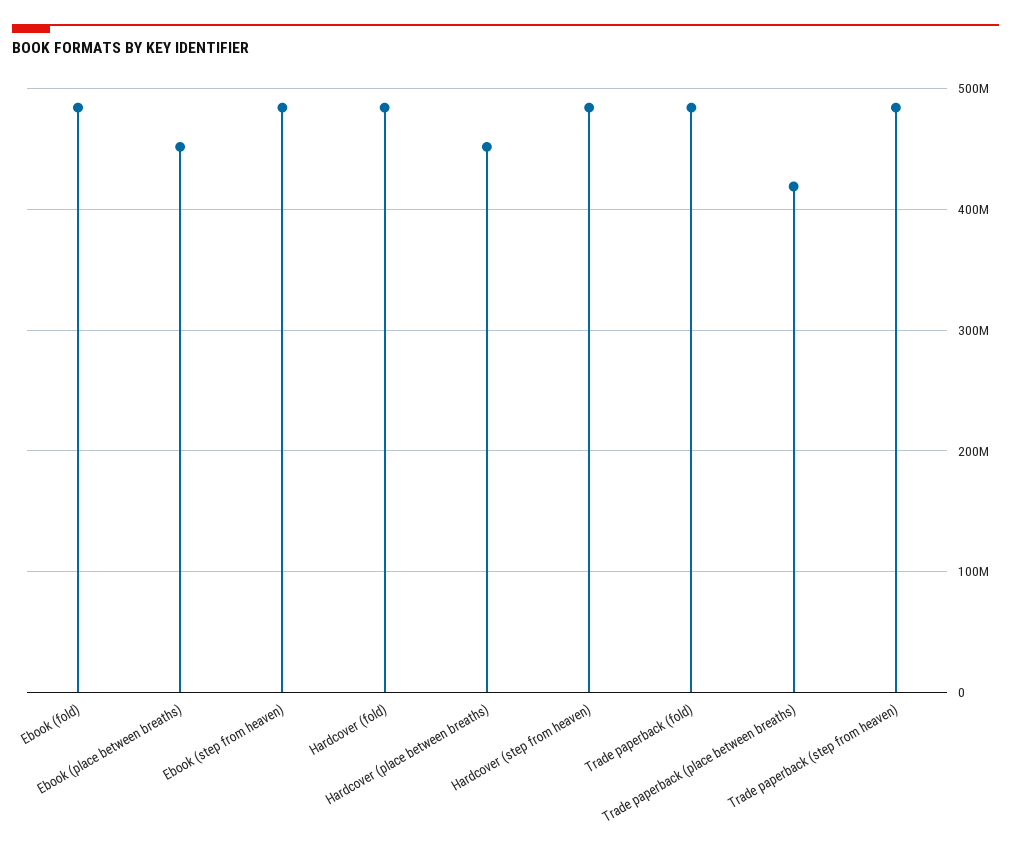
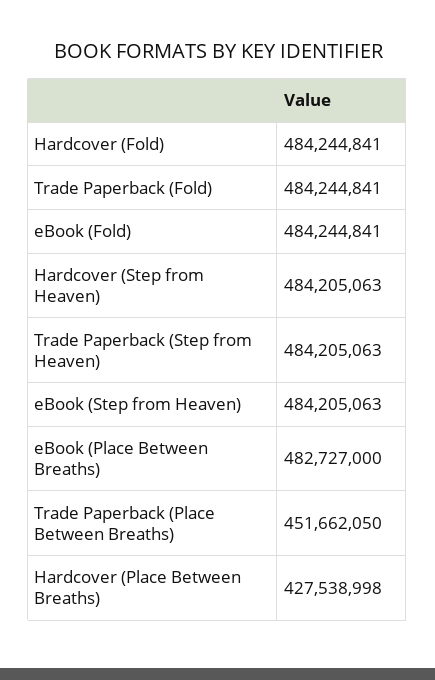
  {
    "Ebook (fold)": 484244841,
-   "Ebook (place between breaths)": 450000000,
+   "Ebook (place between breaths)": 482727000,
    "Ebook (step from heaven)": 484205063,
    "Hardcover (fold)": 484244841,
-   "Hardcover (place between breaths)": 450000000,
+   "Hardcover (place between breaths)": 427538998,
    "Hardcover (step from heaven)": 484205063,
    "Trade paperback (fold)": 484244841,
-   "Trade paperback (place between breaths)": 420000000,
+   "Trade paperback (place between breaths)": 451662050,
    "Trade paperback (step from heaven)": 484205063
  }

